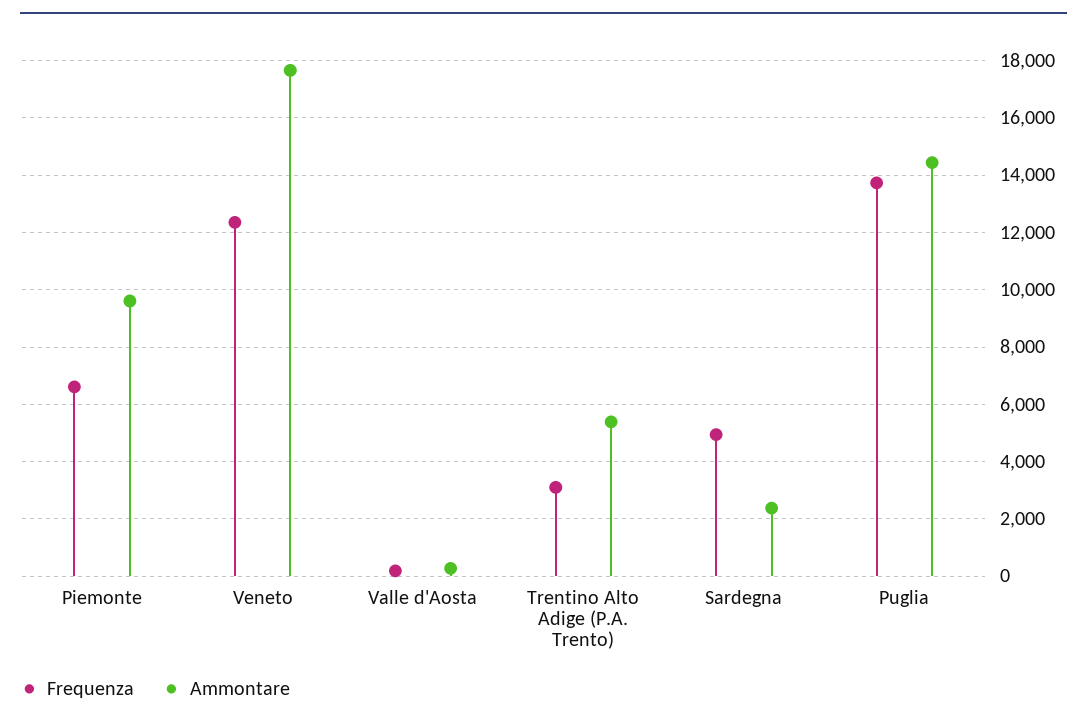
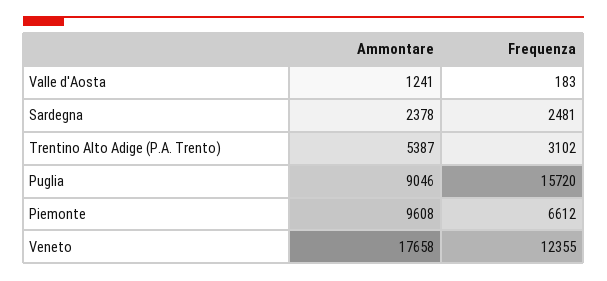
  {
    "Frequenza": {
      "Piemonte": 6612,
      "Veneto": 12355,
      "Valle d'Aosta": 183,
      "Trentino Alto Adige (P.A. Trento)": 3102,
-     "Sardegna": 5000,
+     "Sardegna": 2481,
-     "Puglia": 13750
+     "Puglia": 15720
    },
    "Ammontare": {
      "Piemonte": 9608,
      "Veneto": 17658,
-     "Valle d'Aosta": 250,
+     "Valle d'Aosta": 1241,
      "Trentino Alto Adige (P.A. Trento)": 5387,
      "Sardegna": 2378,
-     "Puglia": 14500
+     "Puglia": 9046
    }
  }

